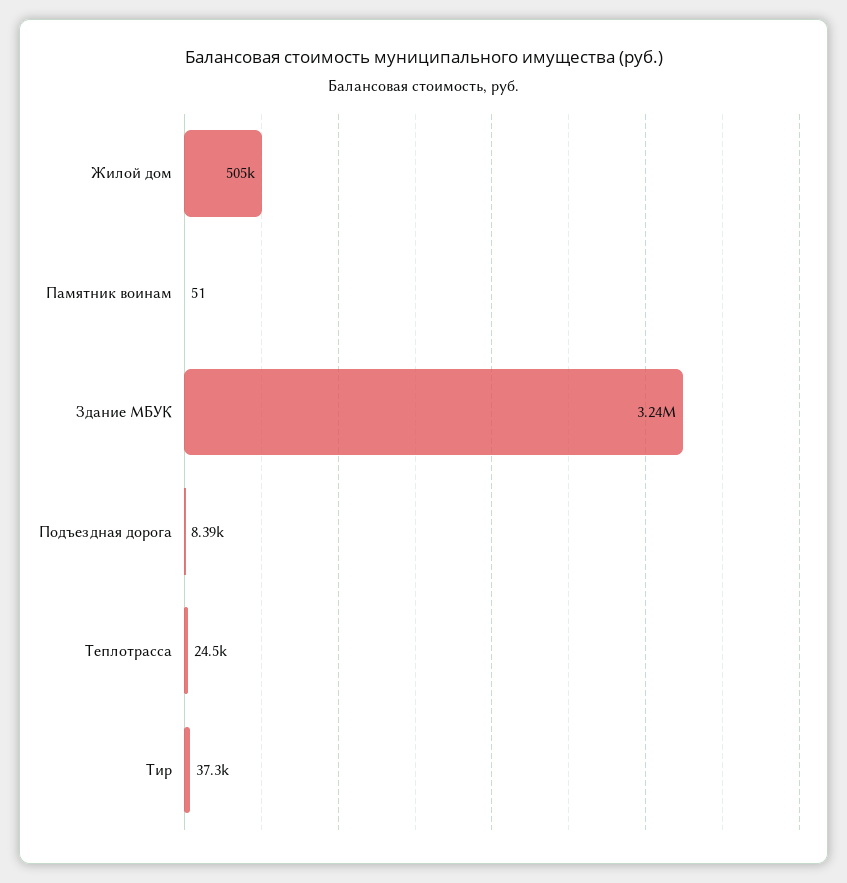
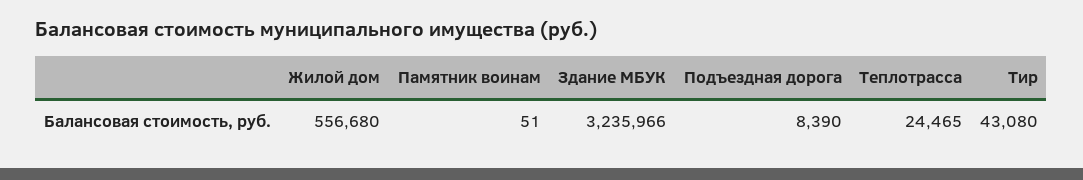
  {
-   "Жилой дом": 505000,
+   "Жилой дом": 556680,
    "Памятник воинам": 51,
    "Здание МБУК": 3235966,
    "Подъездная дорога": 8390,
    "Теплотрасса": 24465,
-   "Тир": 37300
+   "Тир": 43080
  }

